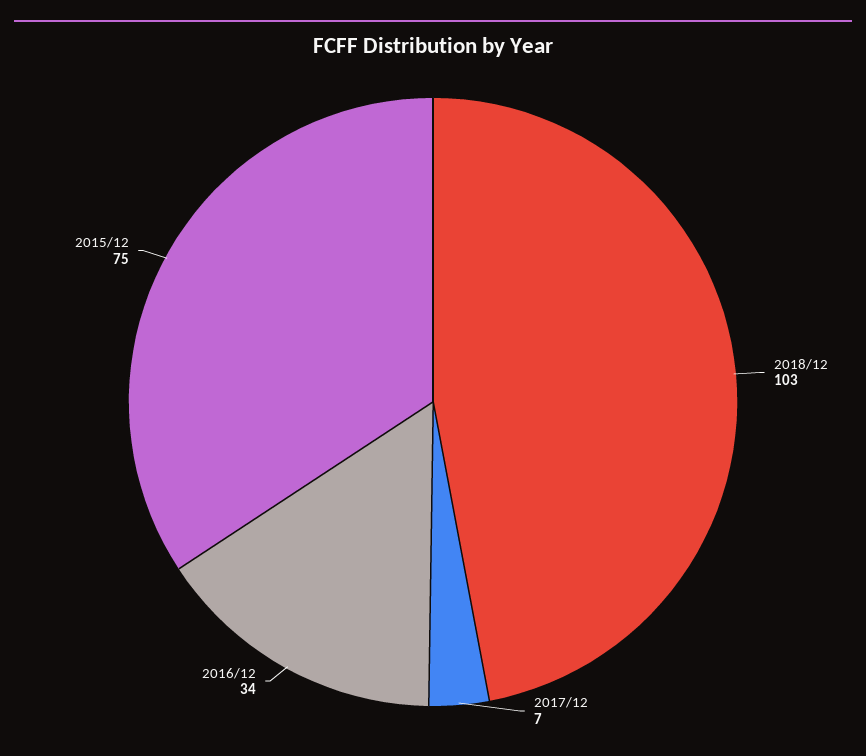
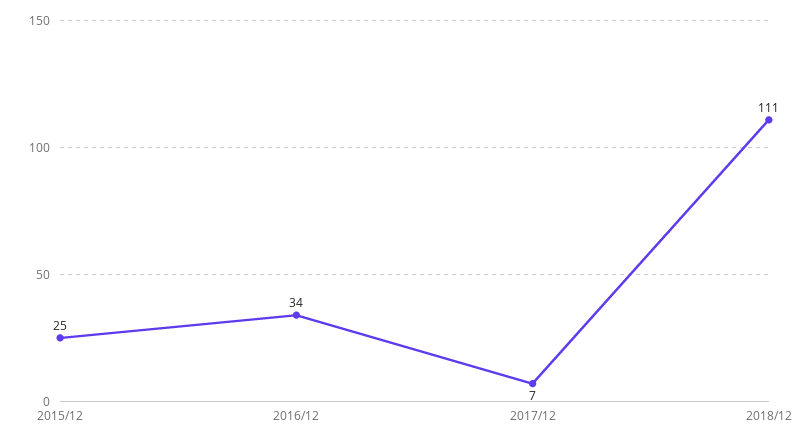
  {
-   "2018/12": 103,
+   "2018/12": 111,
    "2017/12": 7,
    "2016/12": 34,
-   "2015/12": 75
+   "2015/12": 25
  }

